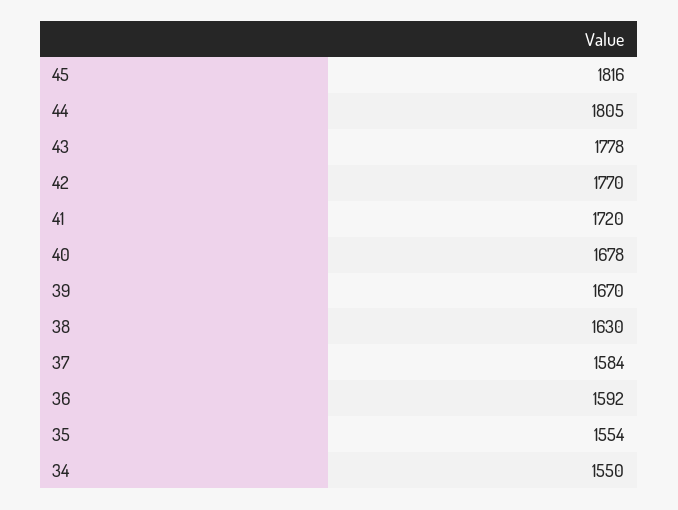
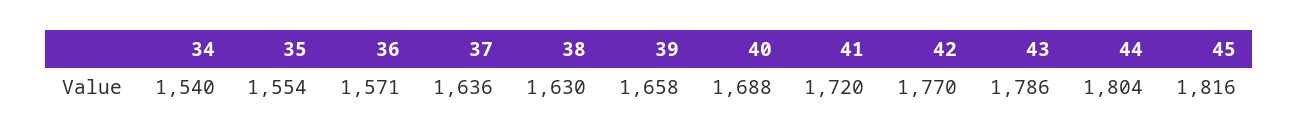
  {
    "45": 1816,
-   "44": 1805,
+   "44": 1804,
-   "43": 1778,
+   "43": 1786,
    "42": 1770,
    "41": 1720,
-   "40": 1678,
+   "40": 1688,
-   "39": 1670,
+   "39": 1658,
    "38": 1630,
-   "37": 1584,
+   "37": 1636,
-   "36": 1592,
+   "36": 1571,
    "35": 1554,
-   "34": 1550
+   "34": 1540
  }

